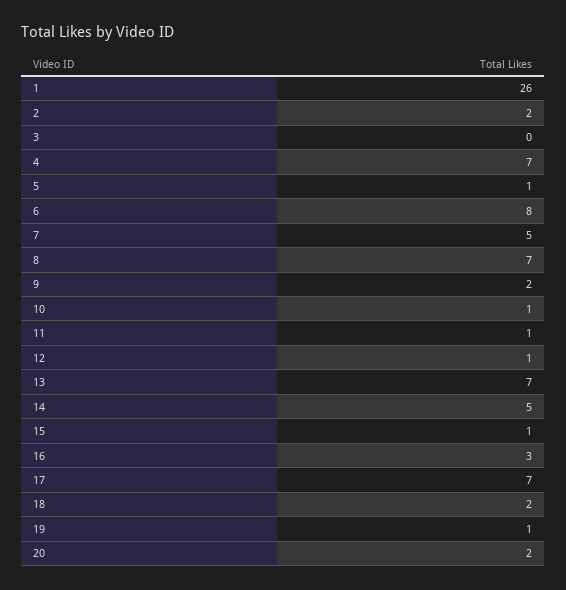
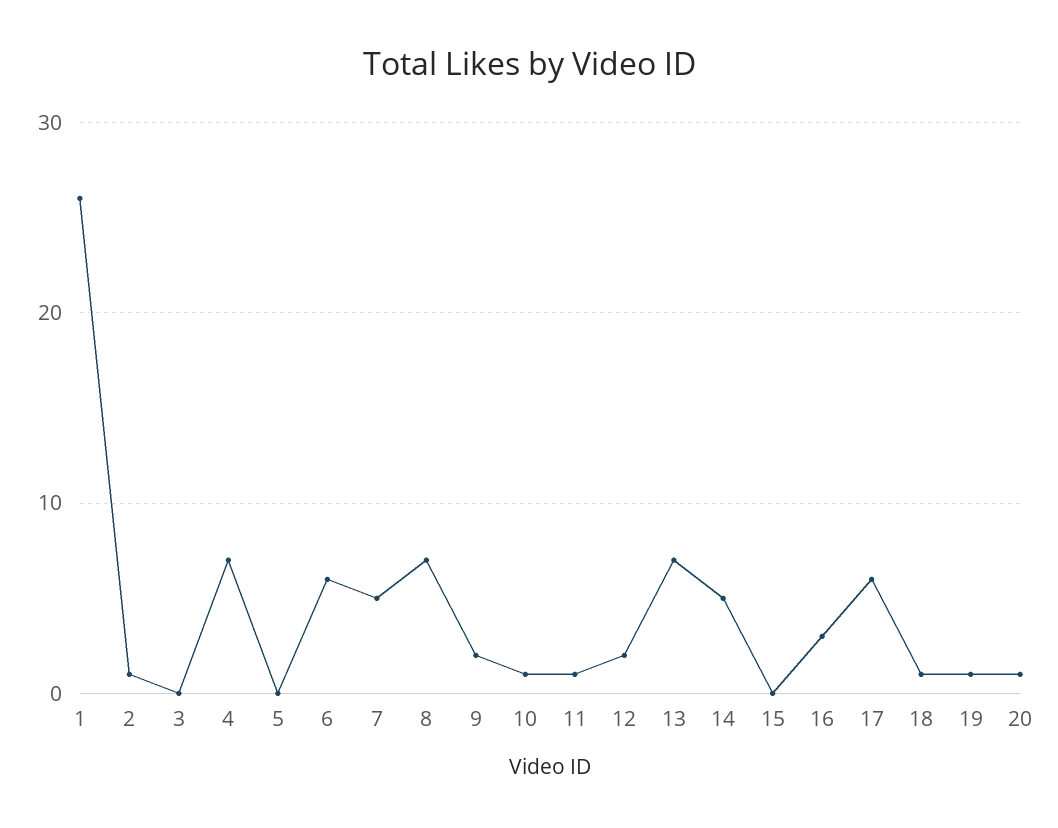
  {
    "1": 26,
-   "2": 2,
+   "2": 1,
    "3": 0,
    "4": 7,
-   "5": 1,
+   "5": 0,
-   "6": 8,
+   "6": 6,
    "7": 5,
    "8": 7,
    "9": 2,
    "10": 1,
    "11": 1,
-   "12": 1,
+   "12": 2,
    "13": 7,
    "14": 5,
-   "15": 1,
+   "15": 0,
    "16": 3,
-   "17": 7,
+   "17": 6,
-   "18": 2,
+   "18": 1,
    "19": 1,
-   "20": 2
+   "20": 1
  }

